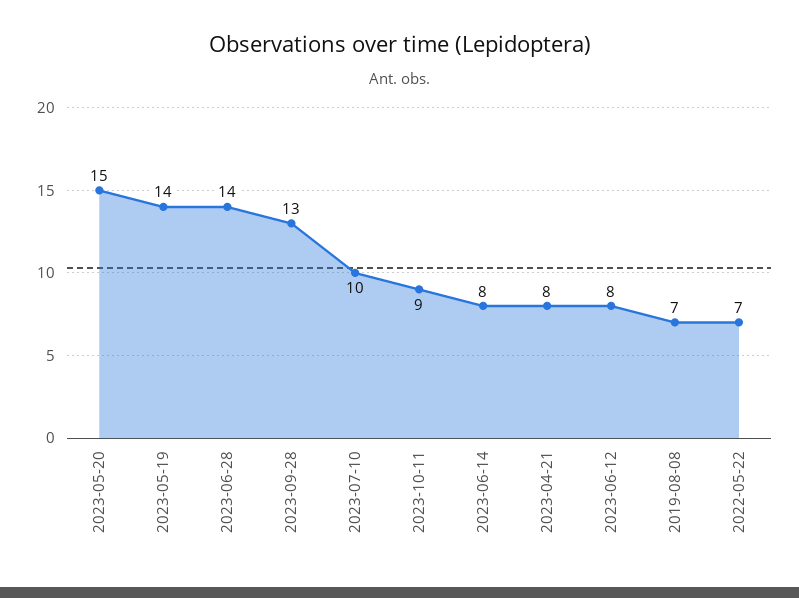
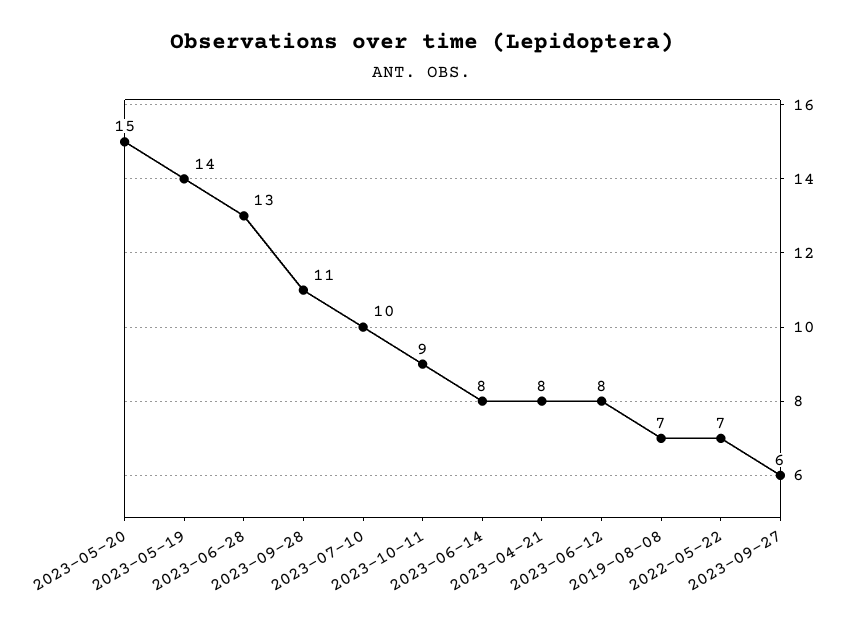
  {
    "2023-05-20": 15,
    "2023-05-19": 14,
-   "2023-06-28": 14,
+   "2023-06-28": 13,
-   "2023-09-28": 13,
+   "2023-09-28": 11,
    "2023-07-10": 10,
    "2023-10-11": 9,
    "2023-06-14": 8,
    "2023-04-21": 8,
    "2023-06-12": 8,
    "2019-08-08": 7,
-   "2022-05-22": 7
+   "2022-05-22": 7,
+   "2023-09-27": 6
  }

